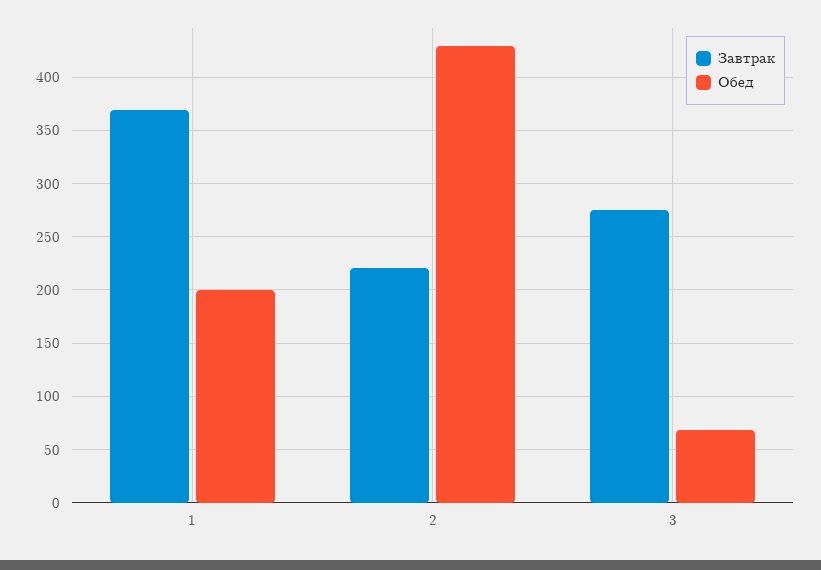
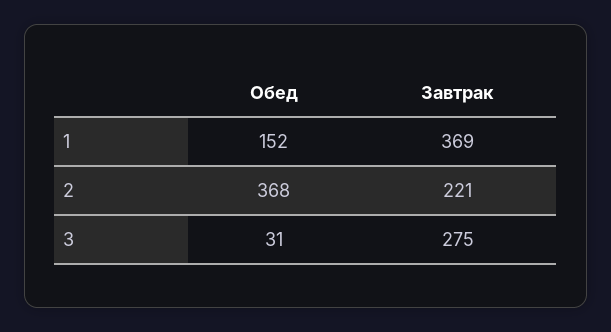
  {
    "Завтрак": {
      "1": 369,
      "2": 221,
      "3": 275
    },
    "Обед": {
-     "1": 200,
+     "1": 152,
-     "2": 430,
+     "2": 368,
-     "3": 70
+     "3": 31
    }
  }

